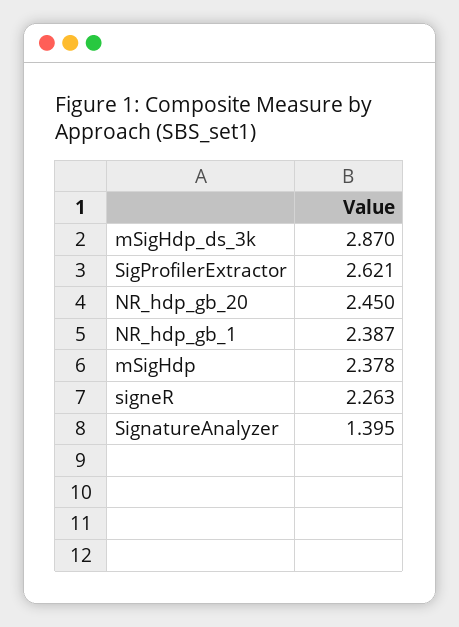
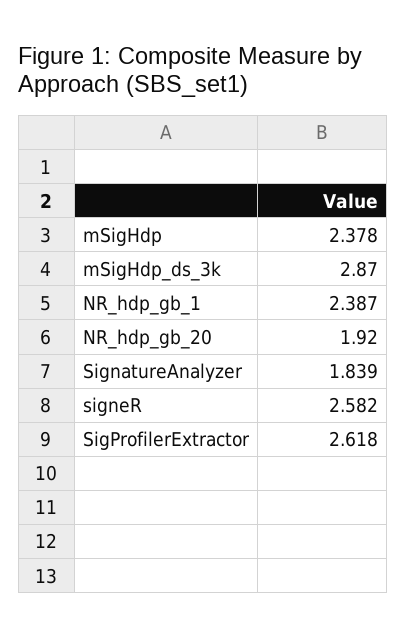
  {
    "mSigHdp_ds_3k": 2.87,
-   "SigProfilerExtractor": 2.621,
+   "SigProfilerExtractor": 2.618,
-   "NR_hdp_gb_20": 2.45,
+   "NR_hdp_gb_20": 1.92,
    "NR_hdp_gb_1": 2.387,
    "mSigHdp": 2.378,
-   "signeR": 2.263,
+   "signeR": 2.582,
-   "SignatureAnalyzer": 1.395
+   "SignatureAnalyzer": 1.839
  }

